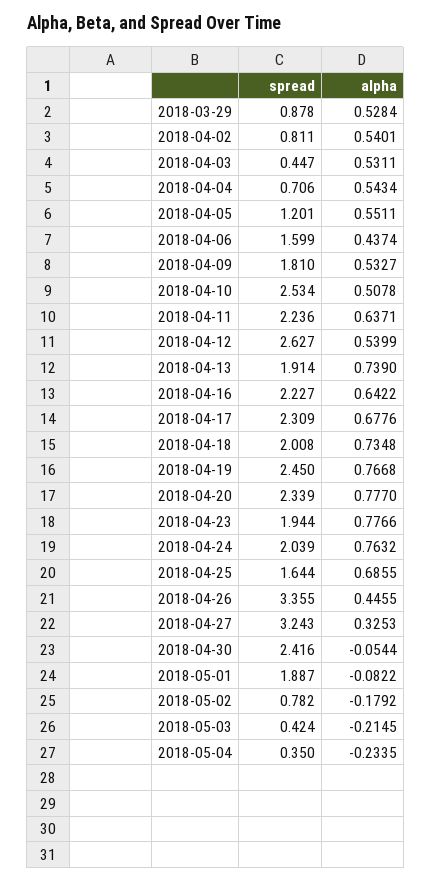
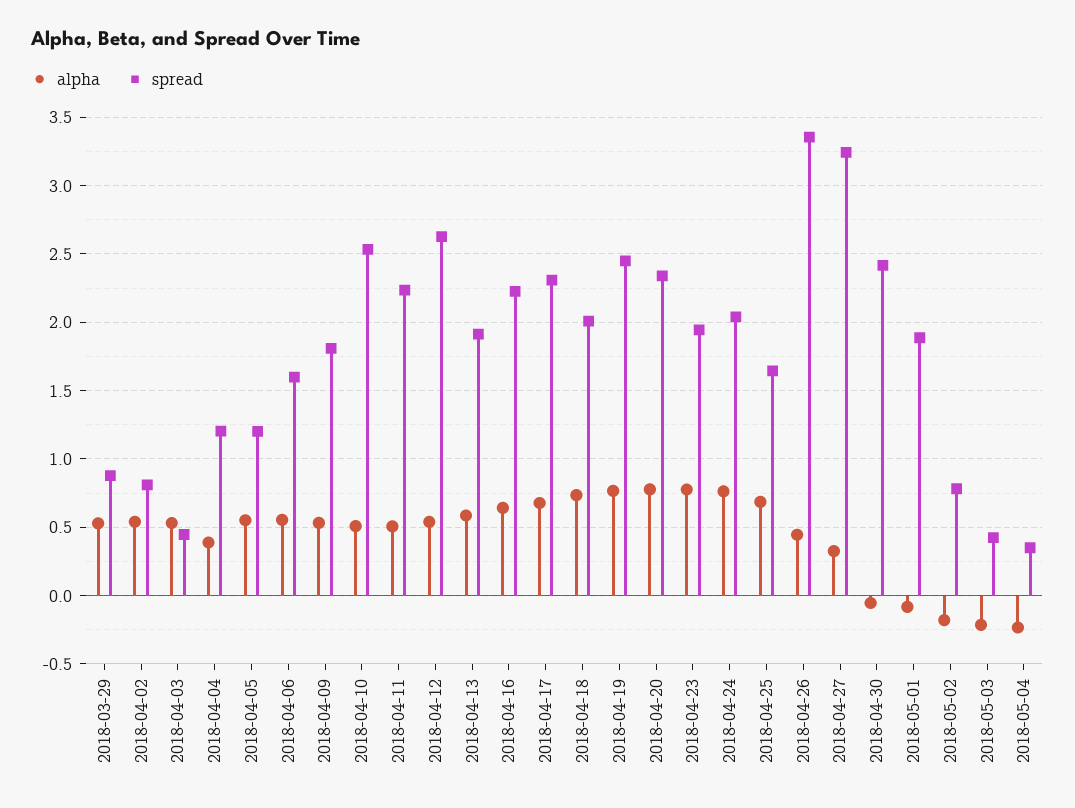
  {
    "spread": {
      "2018-03-29": 0.878,
      "2018-04-02": 0.811,
      "2018-04-03": 0.447,
-     "2018-04-04": 0.706,
+     "2018-04-04": 1.2,
      "2018-04-05": 1.201,
      "2018-04-06": 1.599,
      "2018-04-09": 1.81,
      "2018-04-10": 2.534,
      "2018-04-11": 2.236,
      "2018-04-12": 2.627,
      "2018-04-13": 1.914,
      "2018-04-16": 2.227,
      "2018-04-17": 2.309,
      "2018-04-18": 2.008,
      "2018-04-19": 2.45,
      "2018-04-20": 2.339,
      "2018-04-23": 1.944,
      "2018-04-24": 2.039,
      "2018-04-25": 1.644,
      "2018-04-26": 3.355,
      "2018-04-27": 3.243,
      "2018-04-30": 2.416,
      "2018-05-01": 1.887,
      "2018-05-02": 0.782,
      "2018-05-03": 0.424,
      "2018-05-04": 0.35
    },
    "alpha": {
      "2018-03-29": 0.5284,
      "2018-04-02": 0.5401,
      "2018-04-03": 0.5311,
-     "2018-04-04": 0.5434,
+     "2018-04-04": 0.4,
      "2018-04-05": 0.5511,
-     "2018-04-06": 0.4374,
+     "2018-04-06": 0.55,
      "2018-04-09": 0.5327,
      "2018-04-10": 0.5078,
-     "2018-04-11": 0.6371,
+     "2018-04-11": 0.5,
      "2018-04-12": 0.5399,
-     "2018-04-13": 0.739,
+     "2018-04-13": 0.6,
      "2018-04-16": 0.6422,
      "2018-04-17": 0.6776,
      "2018-04-18": 0.7348,
      "2018-04-19": 0.7668,
      "2018-04-20": 0.777,
      "2018-04-23": 0.7766,
      "2018-04-24": 0.7632,
      "2018-04-25": 0.6855,
      "2018-04-26": 0.4455,
      "2018-04-27": 0.3253,
      "2018-04-30": -0.0544,
      "2018-05-01": -0.0822,
      "2018-05-02": -0.1792,
      "2018-05-03": -0.2145,
      "2018-05-04": -0.2335
    }
  }

